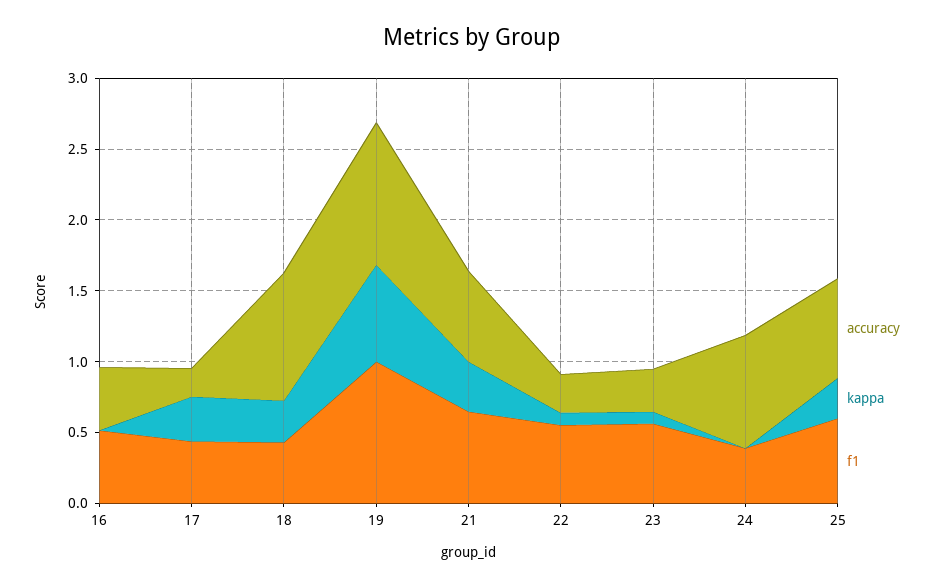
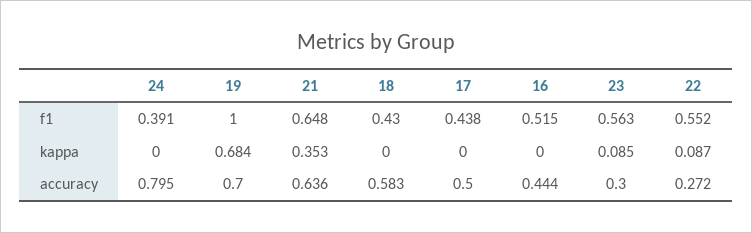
  {
    "accuracy": {
      "16": 0.444,
-     "17": 0.2,
+     "17": 0.5,
-     "18": 0.9,
+     "18": 0.583,
-     "19": 1,
+     "19": 0.7,
      "21": 0.636,
      "22": 0.272,
      "23": 0.3,
-     "24": 0.795,
+     "24": 0.795
-     "25": 0.7
    },
    "kappa": {
      "16": 0,
-     "17": 0.3,
+     "17": 0,
-     "18": 0.3,
+     "18": 0,
      "19": 0.684,
      "21": 0.353,
      "22": 0.087,
      "23": 0.085,
-     "24": 0,
+     "24": 0
-     "25": 0.3
    },
    "f1": {
      "16": 0.515,
      "17": 0.438,
      "18": 0.43,
      "19": 1,
      "21": 0.648,
      "22": 0.552,
      "23": 0.563,
-     "24": 0.391,
+     "24": 0.391
-     "25": 0.6
    }
  }

